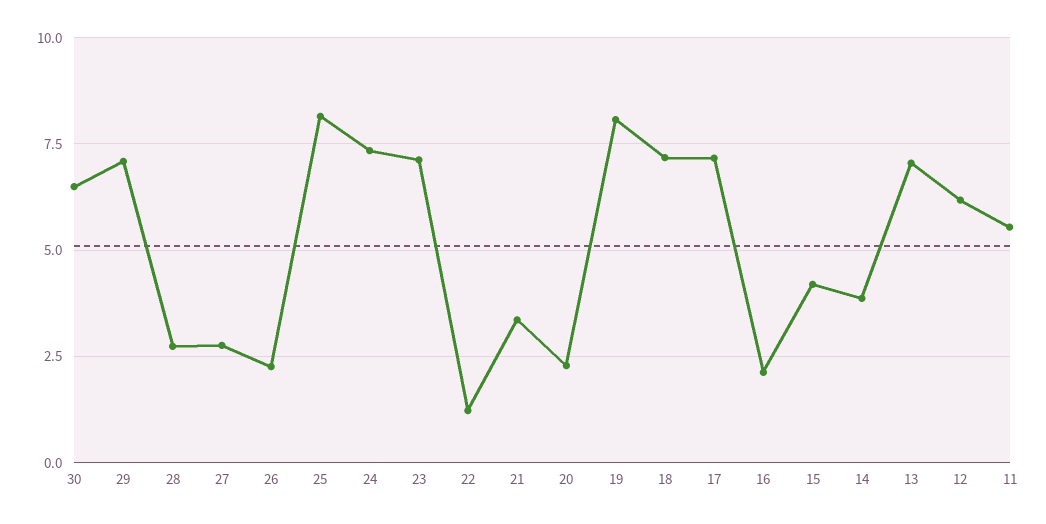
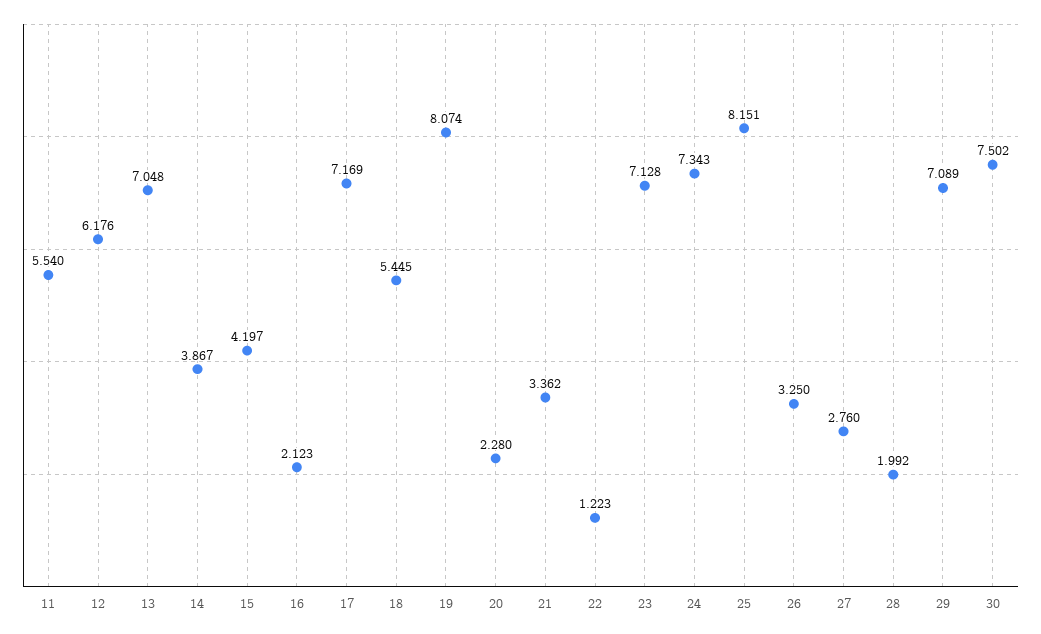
  {
-   "30": 6.5,
+   "30": 7.502,
    "29": 7.089,
-   "28": 2.75,
+   "28": 1.992,
    "27": 2.76,
-   "26": 2.25,
+   "26": 3.25,
    "25": 8.151,
    "24": 7.343,
    "23": 7.128,
    "22": 1.223,
    "21": 3.362,
    "20": 2.28,
    "19": 8.074,
-   "18": 7.25,
+   "18": 5.445,
    "17": 7.169,
    "16": 2.123,
    "15": 4.197,
    "14": 3.867,
    "13": 7.048,
    "12": 6.176,
    "11": 5.54
  }

